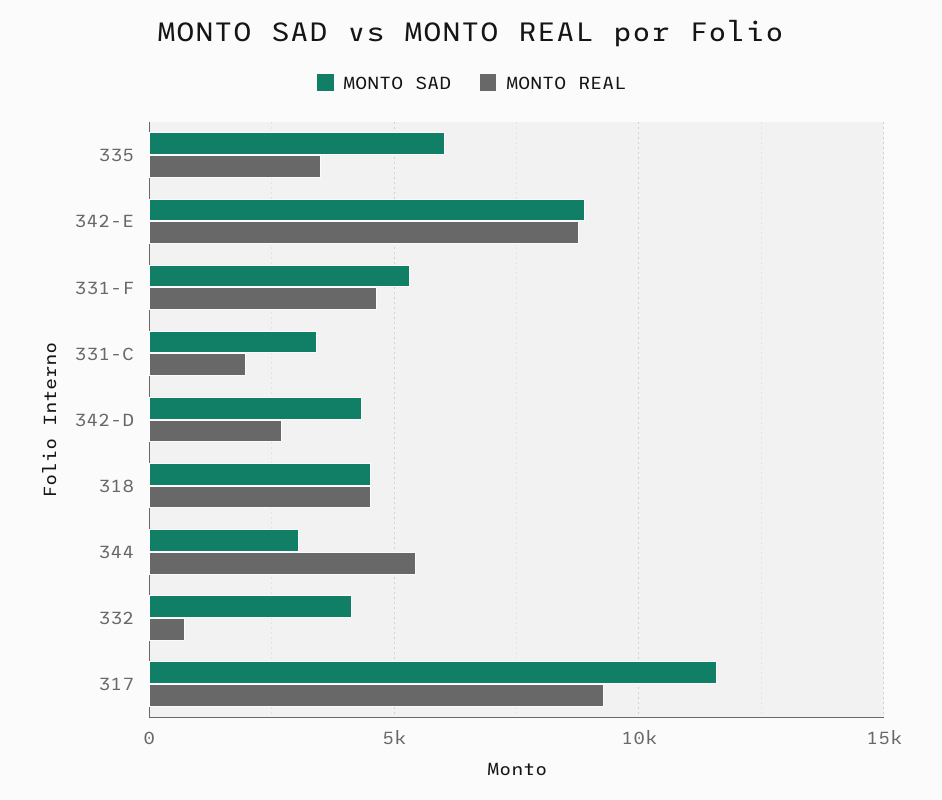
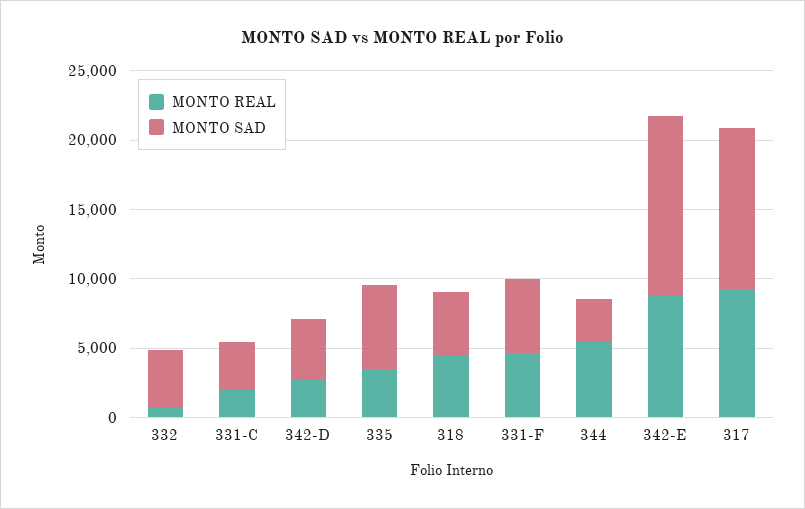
  {
    "MONTO SAD": {
      "335": 6000,
-     "342-E": 9000,
+     "342-E": 13000,
      "331-F": 5500,
      "331-C": 3500,
      "342-D": 4500,
      "318": 4500,
      "344": 3000,
      "332": 4000,
      "317": 11500
    },
    "MONTO REAL": {
      "335": 3500,
      "342-E": 9000,
      "331-F": 4500,
      "331-C": 2000,
      "342-D": 2500,
      "318": 4500,
      "344": 5500,
      "332": 500,
      "317": 9500
    }
  }

